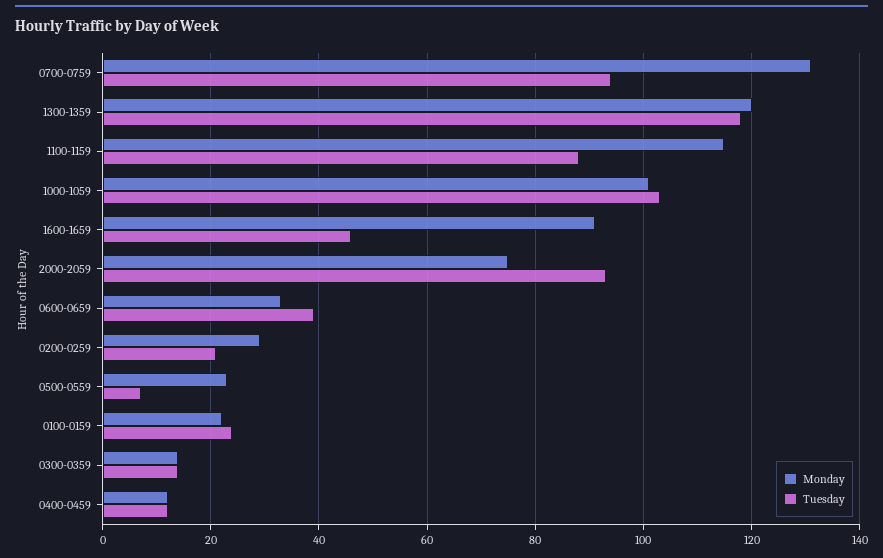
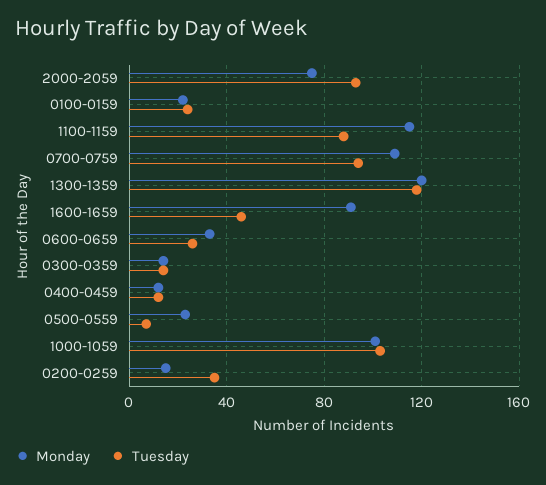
  {
    "Monday": {
-     "0700-0759": 130,
+     "0700-0759": 110,
      "1300-1359": 120,
      "1100-1159": 115,
      "1000-1059": 100,
      "1600-1659": 90,
      "2000-2059": 75,
      "0600-0659": 35,
-     "0200-0259": 30,
+     "0200-0259": 15,
      "0500-0559": 25,
      "0100-0159": 20,
      "0300-0359": 15,
      "0400-0459": 10
    },
    "Tuesday": {
      "0700-0759": 95,
      "1300-1359": 120,
      "1100-1159": 90,
      "1000-1059": 105,
      "1600-1659": 45,
      "2000-2059": 95,
-     "0600-0659": 40,
+     "0600-0659": 25,
-     "0200-0259": 20,
+     "0200-0259": 35,
      "0500-0559": 5,
      "0100-0159": 25,
      "0300-0359": 15,
      "0400-0459": 10
    }
  }

